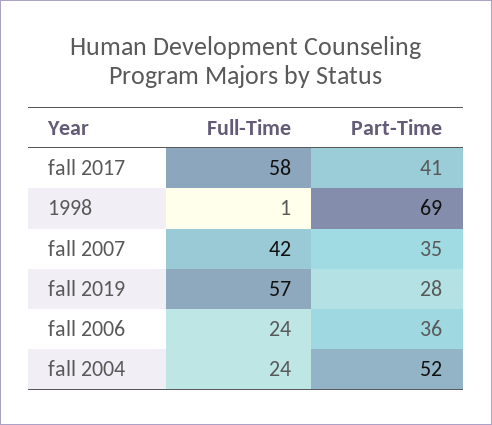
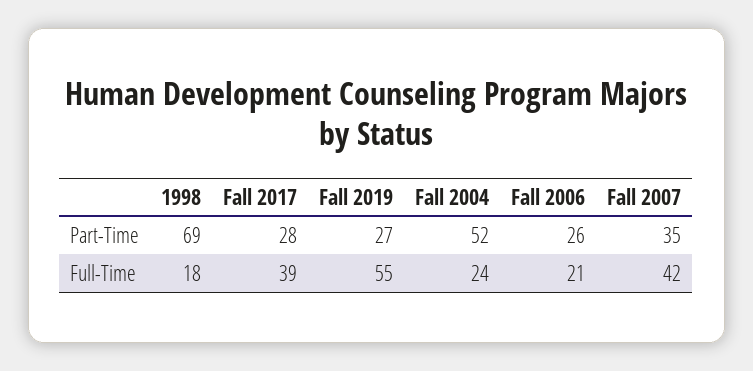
  {
    "Full-Time": {
-     "fall 2017": 58,
+     "fall 2017": 39,
-     "1998": 1,
+     "1998": 18,
      "fall 2007": 42,
-     "fall 2019": 57,
+     "fall 2019": 55,
-     "fall 2006": 24,
+     "fall 2006": 21,
      "fall 2004": 24
    },
    "Part-Time": {
-     "fall 2017": 41,
+     "fall 2017": 28,
      "1998": 69,
      "fall 2007": 35,
-     "fall 2019": 28,
+     "fall 2019": 27,
-     "fall 2006": 36,
+     "fall 2006": 26,
      "fall 2004": 52
    }
  }

